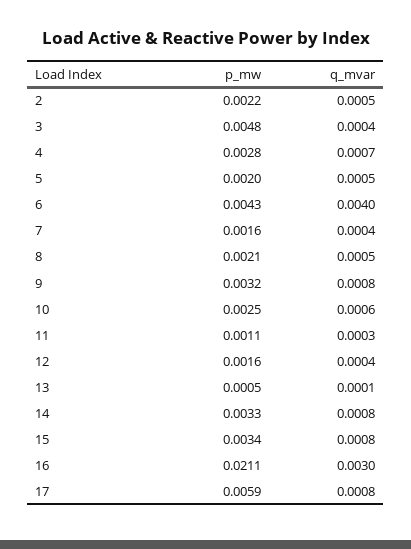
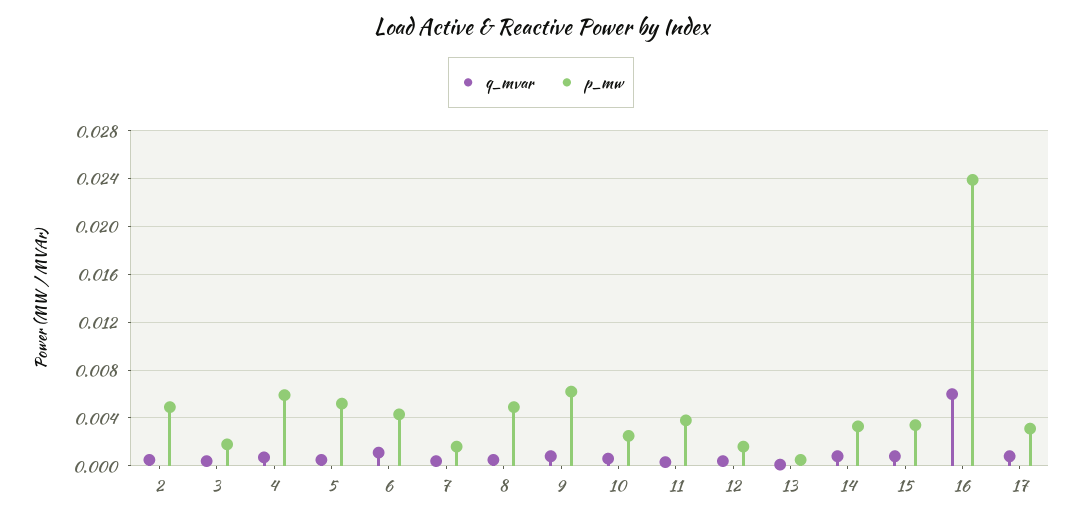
  {
    "p_mw": {
-     "2": 0.0022,
+     "2": 0.005,
-     "3": 0.0048,
+     "3": 0.002,
-     "4": 0.0028,
+     "4": 0.006,
-     "5": 0.002,
+     "5": 0.005,
      "6": 0.0043,
      "7": 0.0016,
-     "8": 0.0021,
+     "8": 0.005,
-     "9": 0.0032,
+     "9": 0.006,
      "10": 0.0025,
-     "11": 0.0011,
+     "11": 0.004,
      "12": 0.0016,
      "13": 0.0005,
      "14": 0.0033,
      "15": 0.0034,
-     "16": 0.0211,
+     "16": 0.024,
-     "17": 0.0059
+     "17": 0.003
    },
    "q_mvar": {
      "2": 0.0005,
      "3": 0.0004,
      "4": 0.0007,
      "5": 0.0005,
-     "6": 0.004,
+     "6": 0.001,
      "7": 0.0004,
      "8": 0.0005,
      "9": 0.0008,
      "10": 0.0006,
      "11": 0.0003,
      "12": 0.0004,
      "13": 0.0001,
      "14": 0.0008,
      "15": 0.0008,
-     "16": 0.003,
+     "16": 0.006,
      "17": 0.0008
    }
  }

